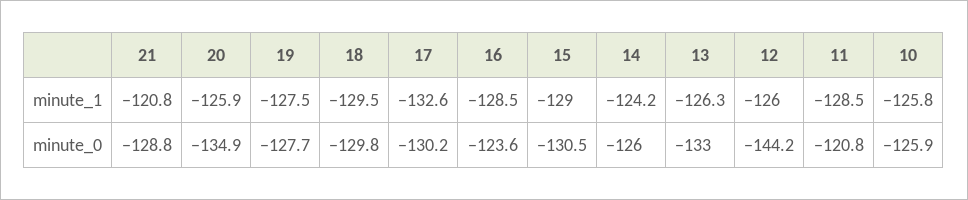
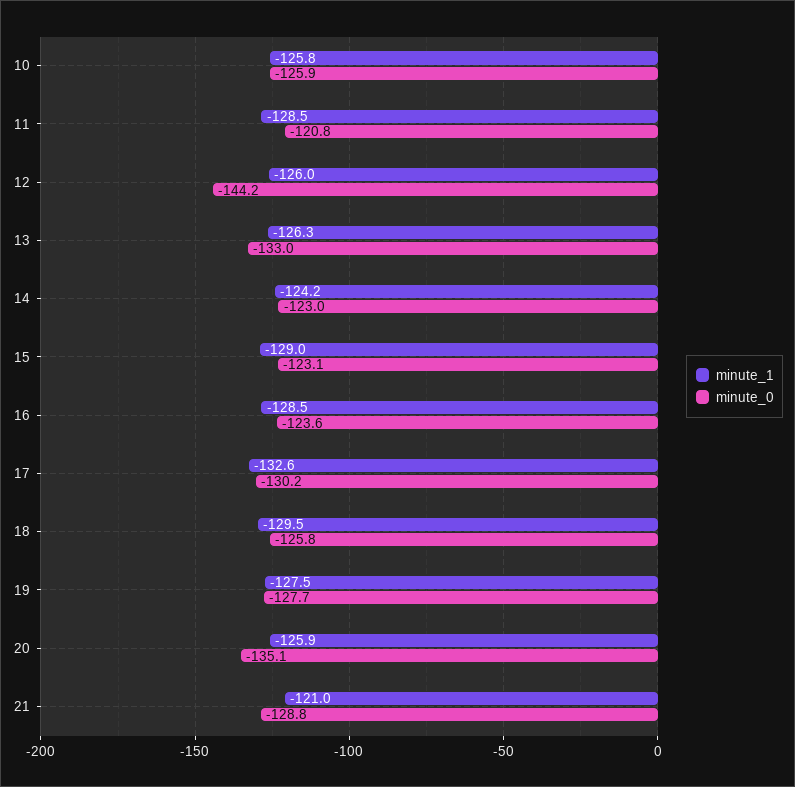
  {
    "minute_1": {
-     "21": -120.8,
+     "21": -121,
      "20": -125.9,
      "19": -127.5,
      "18": -129.5,
      "17": -132.6,
      "16": -128.5,
      "15": -129,
      "14": -124.2,
      "13": -126.3,
      "12": -126,
      "11": -128.5,
      "10": -125.8
    },
    "minute_0": {
      "21": -128.8,
-     "20": -134.9,
+     "20": -135.1,
      "19": -127.7,
-     "18": -129.8,
+     "18": -125.8,
      "17": -130.2,
      "16": -123.6,
-     "15": -130.5,
+     "15": -123.1,
-     "14": -126,
+     "14": -123,
      "13": -133,
      "12": -144.2,
      "11": -120.8,
      "10": -125.9
    }
  }

